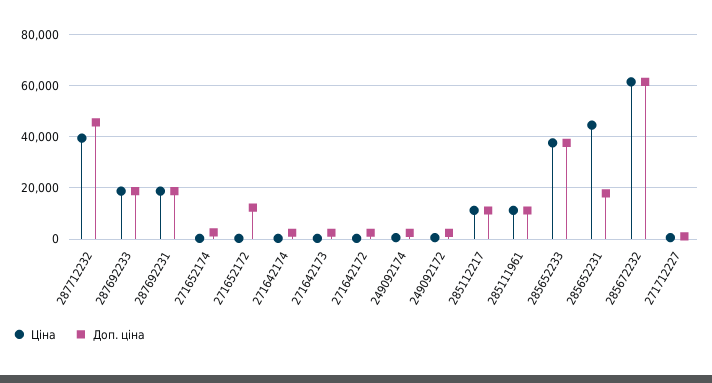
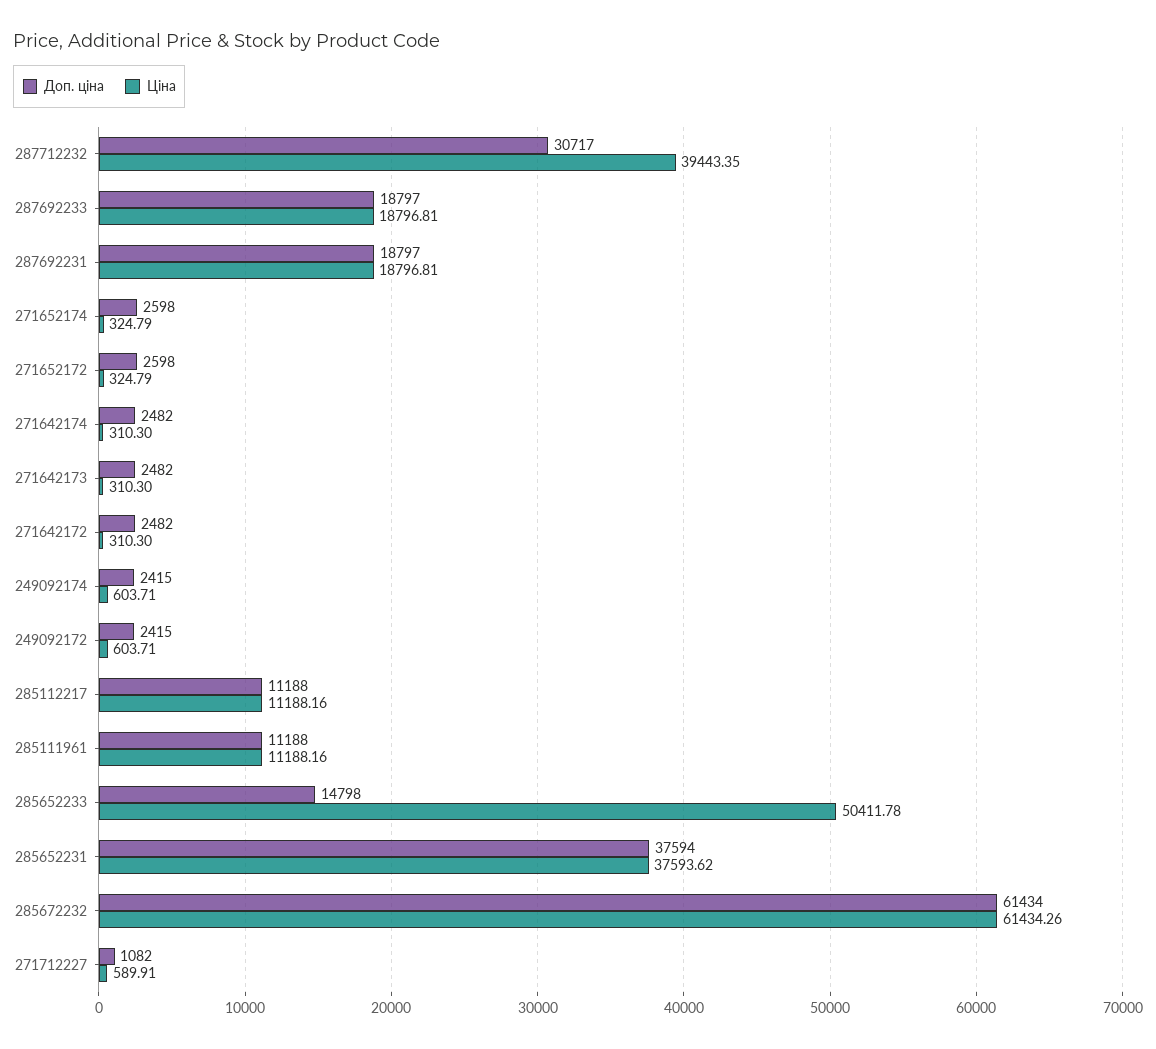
  {
    "Ціна": {
      "287712232": 39443.35,
      "287692233": 18796.81,
      "287692231": 18796.81,
      "271652174": 324.79,
      "271652172": 324.79,
      "271642174": 310.3,
      "271642173": 310.3,
      "271642172": 310.3,
      "249092174": 603.71,
      "249092172": 603.71,
      "285112217": 11188.16,
      "285111961": 11188.16,
-     "285652233": 37500,
+     "285652233": 50411.78,
-     "285652231": 45000,
+     "285652231": 37593.62,
      "285672232": 61434.26,
      "271712227": 589.91
    },
    "Доп. ціна": {
-     "287712232": 45000,
+     "287712232": 30717,
      "287692233": 18797,
      "287692231": 18797,
      "271652174": 2598,
-     "271652172": 12500,
+     "271652172": 2598,
      "271642174": 2482,
      "271642173": 2482,
      "271642172": 2482,
      "249092174": 2415,
      "249092172": 2415,
      "285112217": 11188,
      "285111961": 11188,
-     "285652233": 37500,
+     "285652233": 14798,
-     "285652231": 17500,
+     "285652231": 37594,
      "285672232": 61434,
      "271712227": 1082
    }
  }

